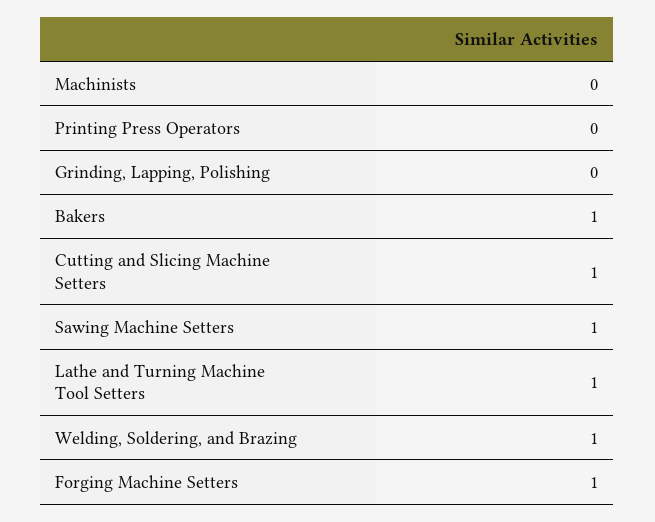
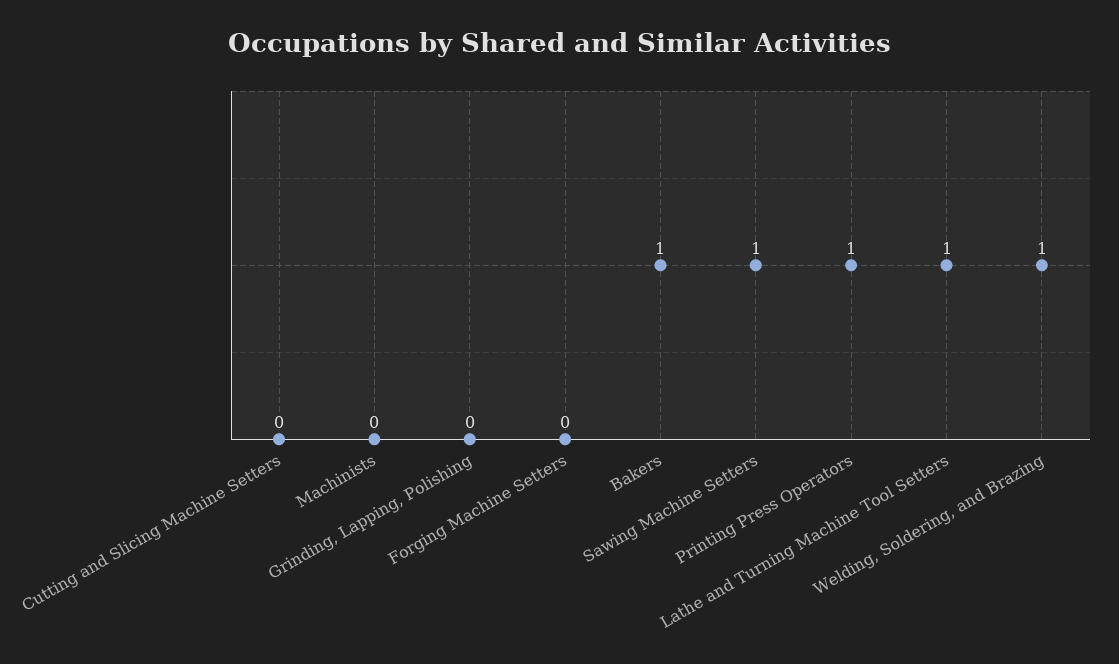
  {
    "Machinists": 0,
-   "Printing Press Operators": 0,
+   "Printing Press Operators": 1,
    "Grinding, Lapping, Polishing": 0,
    "Bakers": 1,
-   "Cutting and Slicing Machine Setters": 1,
+   "Cutting and Slicing Machine Setters": 0,
    "Sawing Machine Setters": 1,
    "Lathe and Turning Machine Tool Setters": 1,
    "Welding, Soldering, and Brazing": 1,
-   "Forging Machine Setters": 1
+   "Forging Machine Setters": 0
  }

